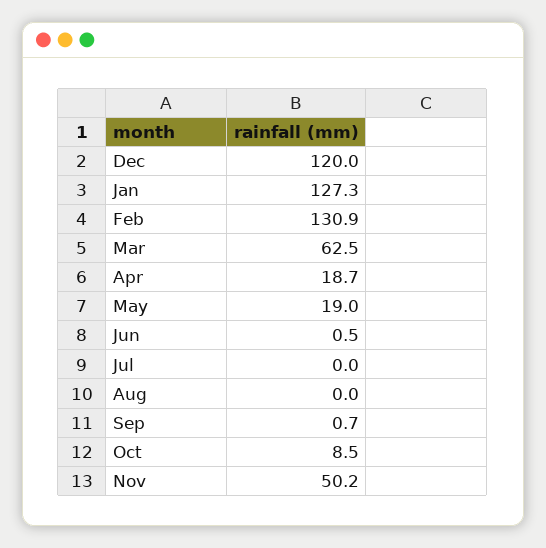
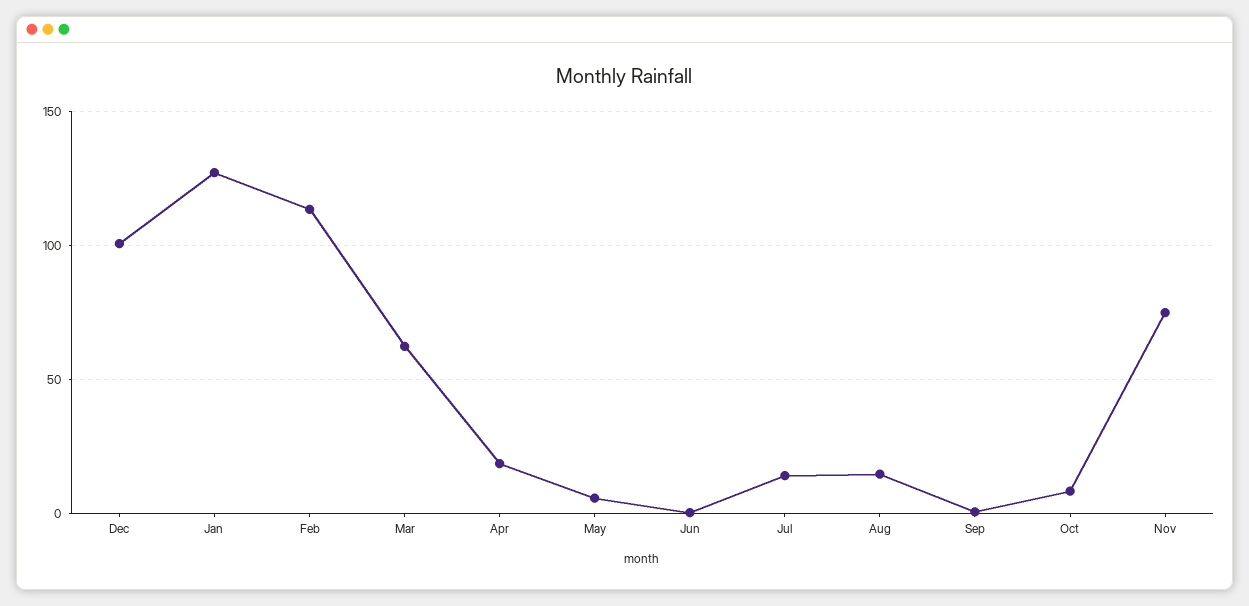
  {
-   "Dec": 120,
+   "Dec": 100,
    "Jan": 127.3,
-   "Feb": 130.9,
+   "Feb": 115,
    "Mar": 62.5,
    "Apr": 18.7,
-   "May": 19,
+   "May": 5,
    "Jun": 0.5,
-   "Jul": 0,
+   "Jul": 15,
-   "Aug": 0,
+   "Aug": 15,
    "Sep": 0.7,
    "Oct": 8.5,
-   "Nov": 50.2
+   "Nov": 75
  }

